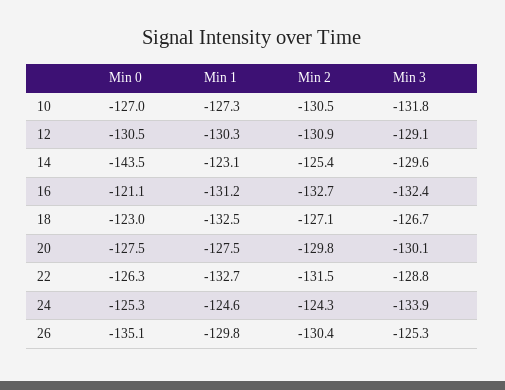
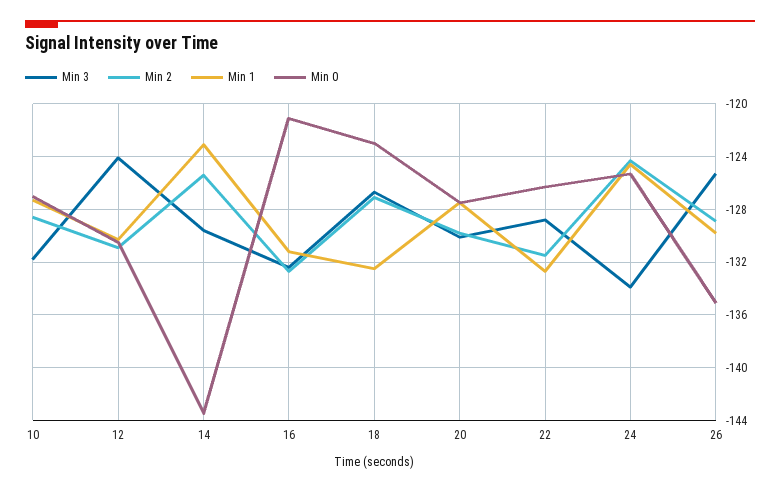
  {
    "Min 0": {
      "10": -127,
      "12": -130.5,
      "14": -143.5,
      "16": -121.1,
      "18": -123,
      "20": -127.5,
      "22": -126.3,
      "24": -125.3,
      "26": -135.1
    },
    "Min 1": {
      "10": -127.3,
      "12": -130.3,
      "14": -123.1,
      "16": -131.2,
      "18": -132.5,
      "20": -127.5,
      "22": -132.7,
      "24": -124.6,
      "26": -129.8
    },
    "Min 2": {
-     "10": -130.5,
+     "10": -128.5,
      "12": -130.9,
      "14": -125.4,
      "16": -132.7,
      "18": -127.1,
      "20": -129.8,
      "22": -131.5,
      "24": -124.3,
-     "26": -130.4
+     "26": -129
    },
    "Min 3": {
      "10": -131.8,
-     "12": -129.1,
+     "12": -124,
      "14": -129.6,
      "16": -132.4,
      "18": -126.7,
      "20": -130.1,
      "22": -128.8,
      "24": -133.9,
      "26": -125.3
    }
  }

